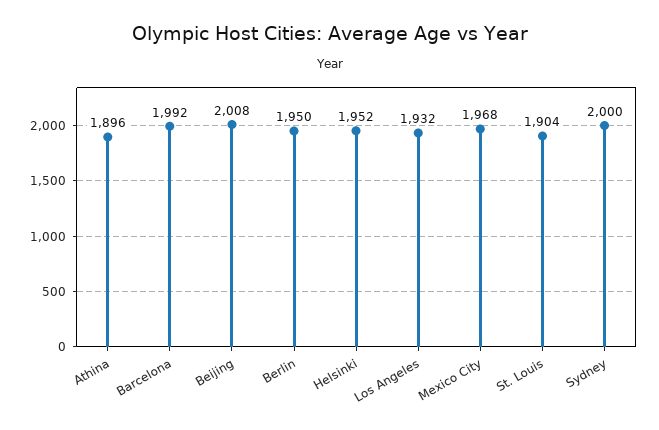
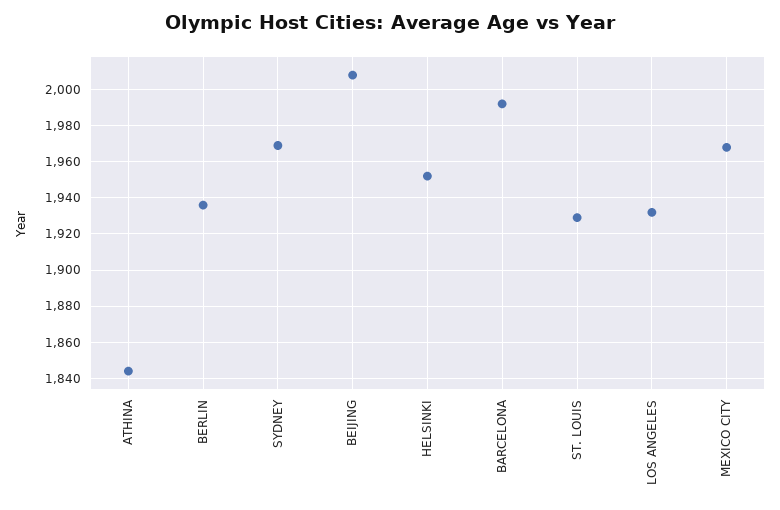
  {
-   "Athina": 1896,
+   "Athina": 1845,
    "Barcelona": 1992,
    "Beijing": 2008,
-   "Berlin": 1950,
+   "Berlin": 1935,
    "Helsinki": 1952,
    "Los Angeles": 1932,
    "Mexico City": 1968,
-   "St. Louis": 1904,
+   "St. Louis": 1930,
-   "Sydney": 2000
+   "Sydney": 1970
  }

